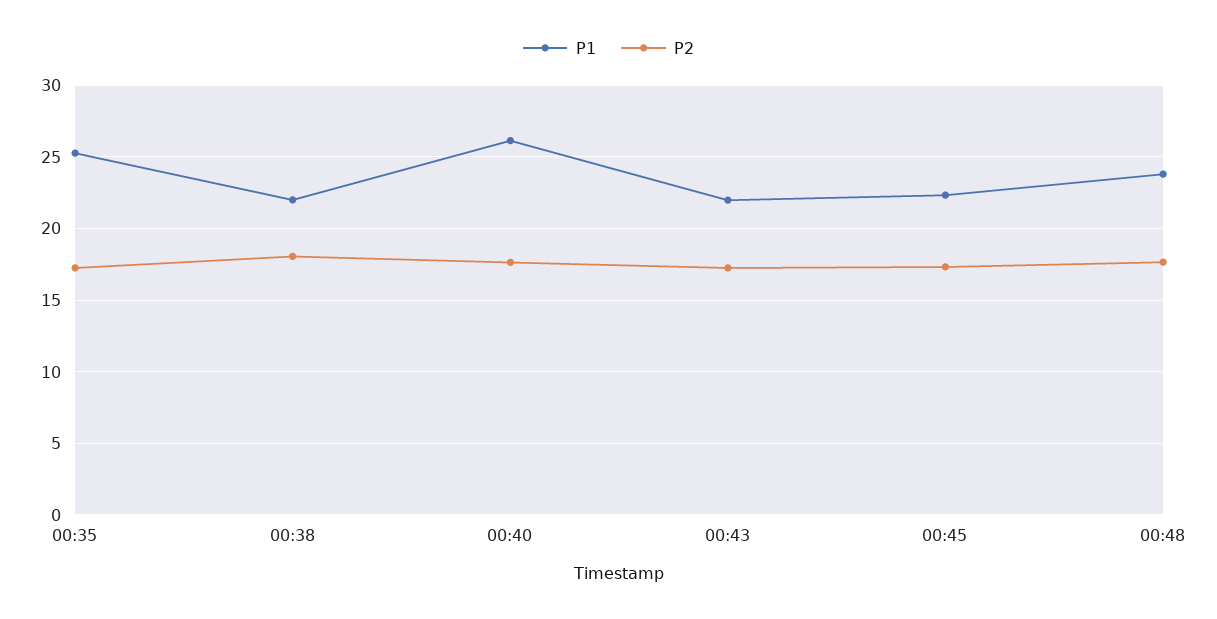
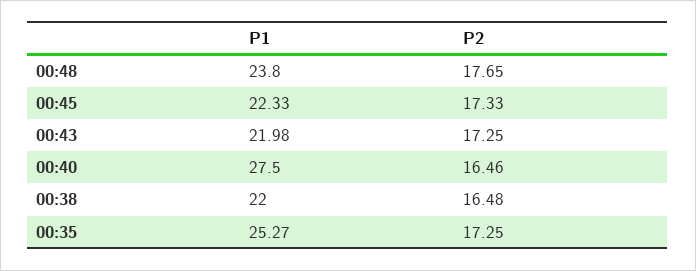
  {
    "P1": {
      "00:35": 25.27,
      "00:38": 22,
-     "00:40": 26,
+     "00:40": 27.5,
      "00:43": 21.98,
      "00:45": 22.33,
      "00:48": 23.8
    },
    "P2": {
      "00:35": 17.25,
-     "00:38": 18,
+     "00:38": 16.48,
-     "00:40": 17.5,
+     "00:40": 16.46,
      "00:43": 17.25,
      "00:45": 17.33,
      "00:48": 17.65
    }
  }

